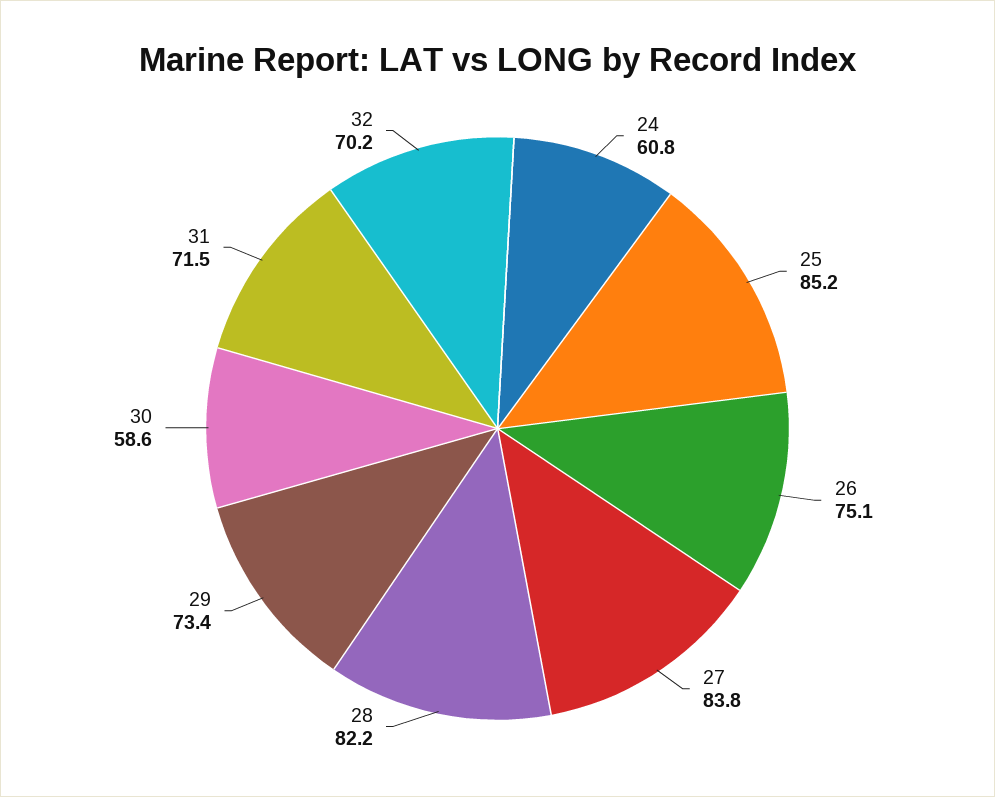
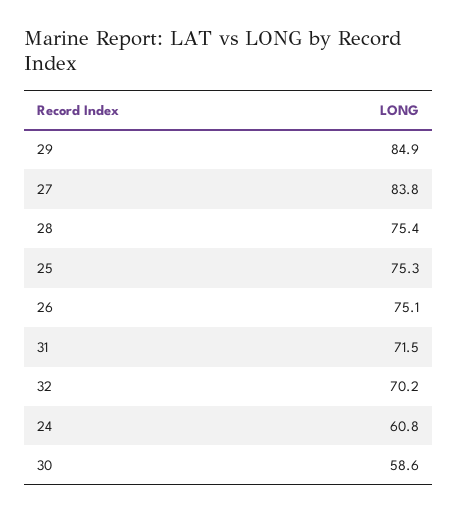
  {
    "24": 60.8,
-   "25": 85.2,
+   "25": 75.3,
    "26": 75.1,
    "27": 83.8,
-   "28": 82.2,
+   "28": 75.4,
-   "29": 73.4,
+   "29": 84.9,
    "30": 58.6,
    "31": 71.5,
    "32": 70.2
  }

